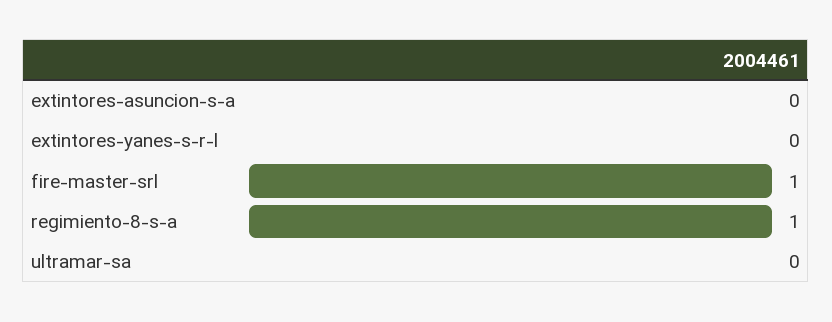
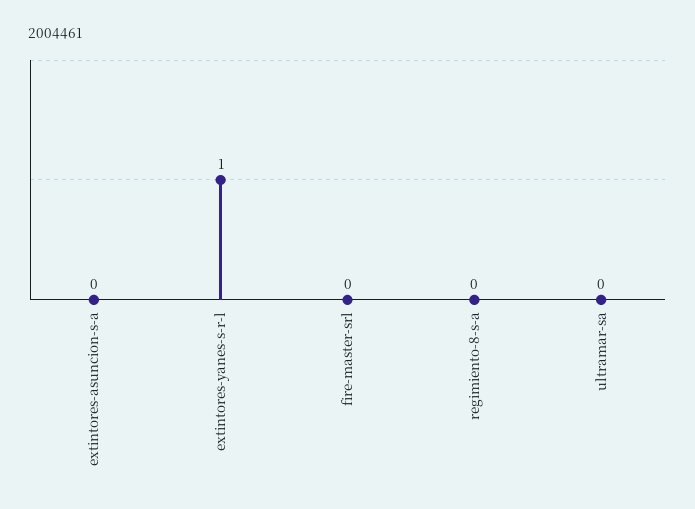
  {
    "extintores-asuncion-s-a": 0,
-   "extintores-yanes-s-r-l": 0,
+   "extintores-yanes-s-r-l": 1,
-   "fire-master-srl": 1,
+   "fire-master-srl": 0,
-   "regimiento-8-s-a": 1,
+   "regimiento-8-s-a": 0,
    "ultramar-sa": 0
  }

